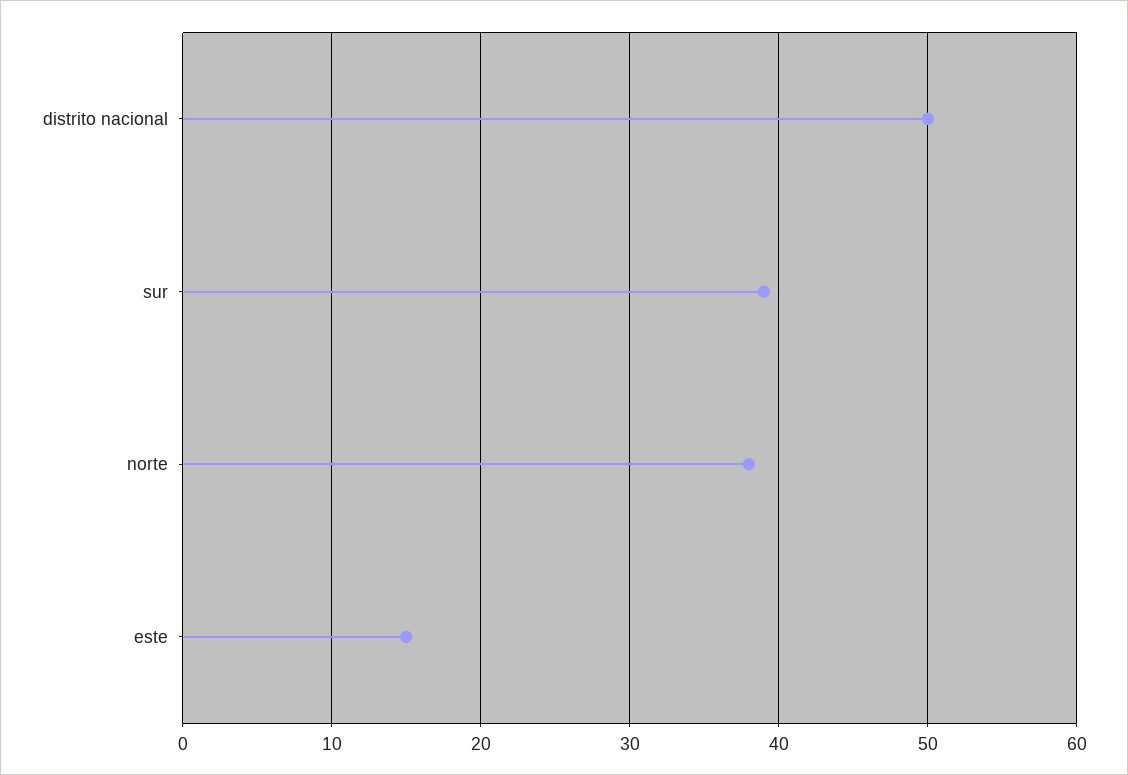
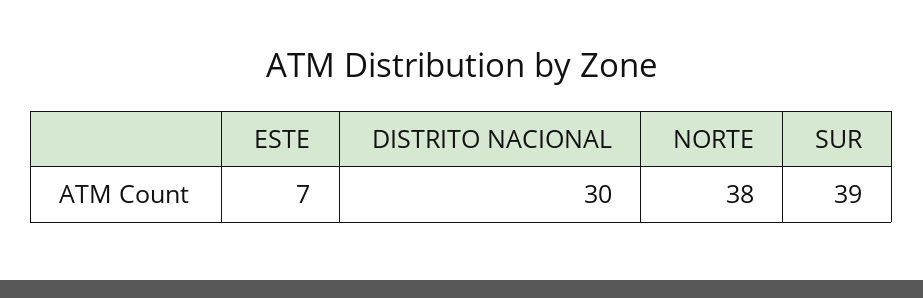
  {
-   "distrito nacional": 50,
+   "distrito nacional": 30,
    "sur": 39,
    "norte": 38,
-   "este": 15
+   "este": 7
  }

